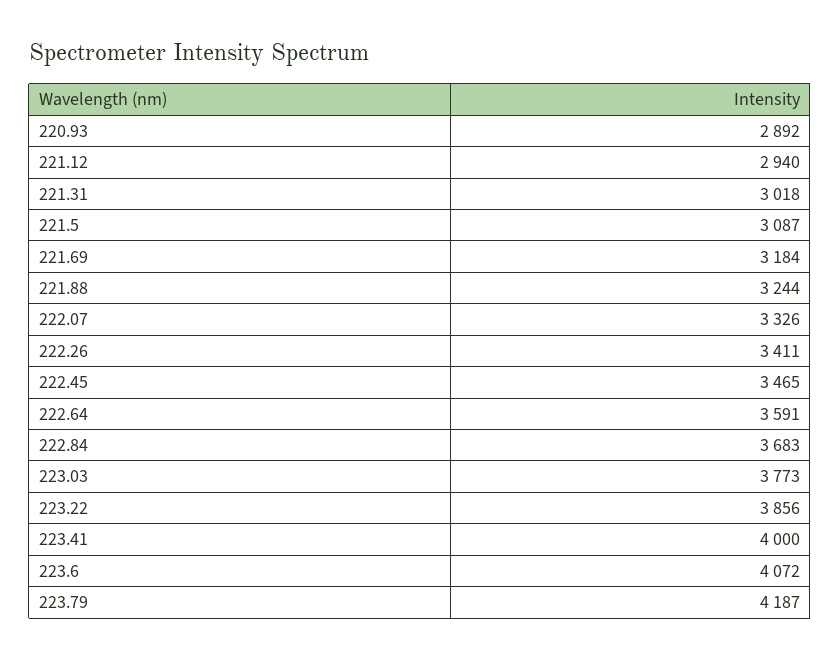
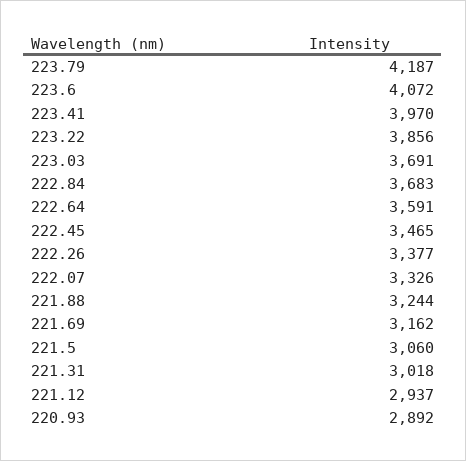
  {
    "220.93": 2892,
-   "221.12": 2940,
+   "221.12": 2937,
    "221.31": 3018,
-   "221.5": 3087,
+   "221.5": 3060,
-   "221.69": 3184,
+   "221.69": 3162,
    "221.88": 3244,
    "222.07": 3326,
-   "222.26": 3411,
+   "222.26": 3377,
    "222.45": 3465,
    "222.64": 3591,
    "222.84": 3683,
-   "223.03": 3773,
+   "223.03": 3691,
    "223.22": 3856,
-   "223.41": 4000,
+   "223.41": 3970,
    "223.6": 4072,
    "223.79": 4187
  }

